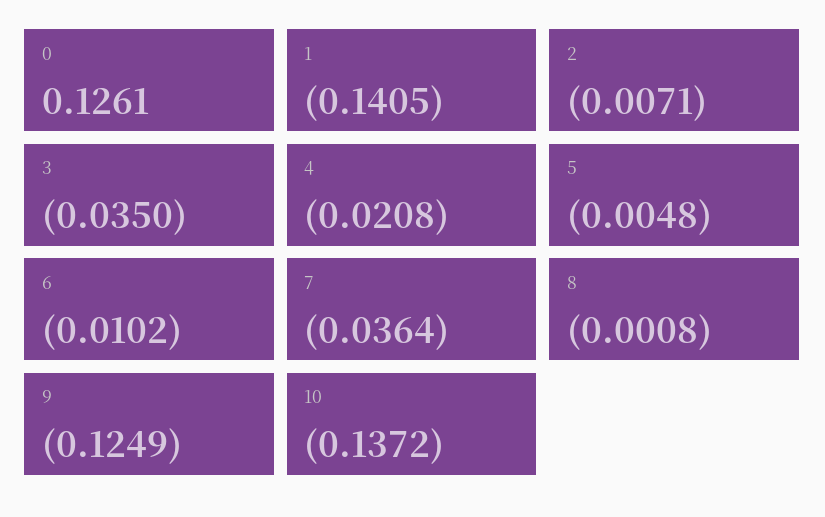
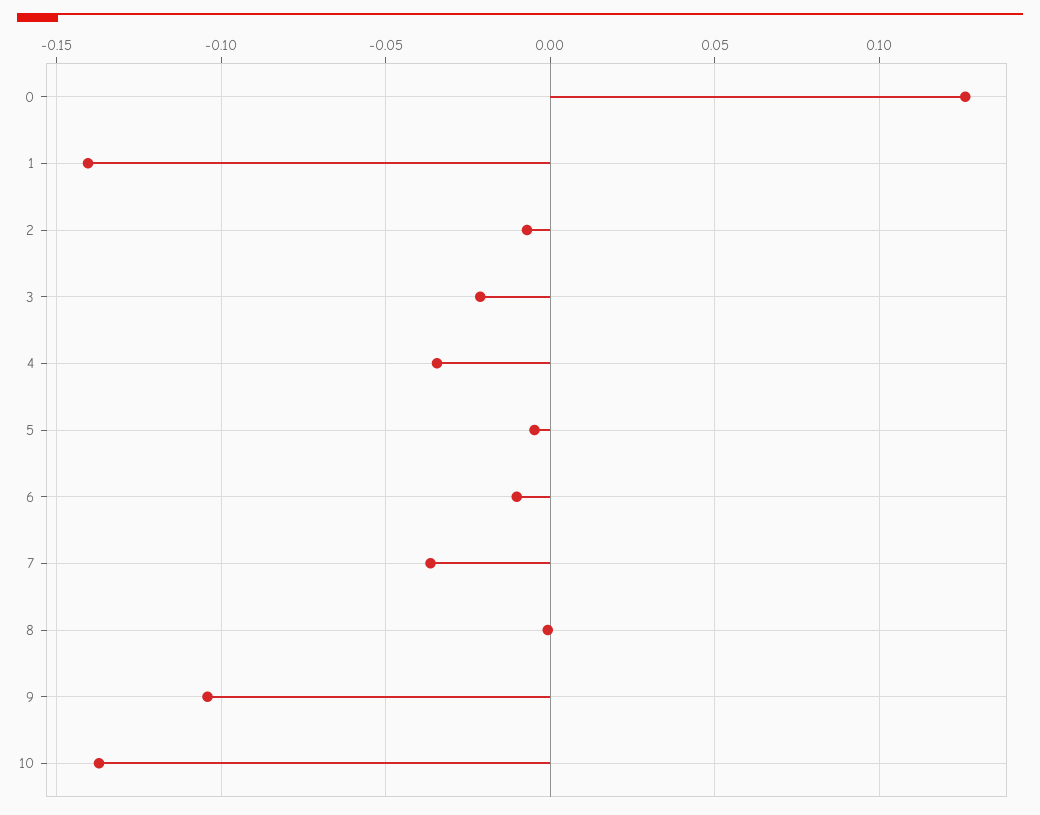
  {
    "0": 0.1261,
    "1": -0.1405,
    "2": -0.0071,
-   "3": -0.035,
+   "3": -0.02,
-   "4": -0.0208,
+   "4": -0.035,
    "5": -0.0048,
    "6": -0.0102,
    "7": -0.0364,
    "8": -0.0008,
-   "9": -0.1249,
+   "9": -0.105,
    "10": -0.1372
  }

